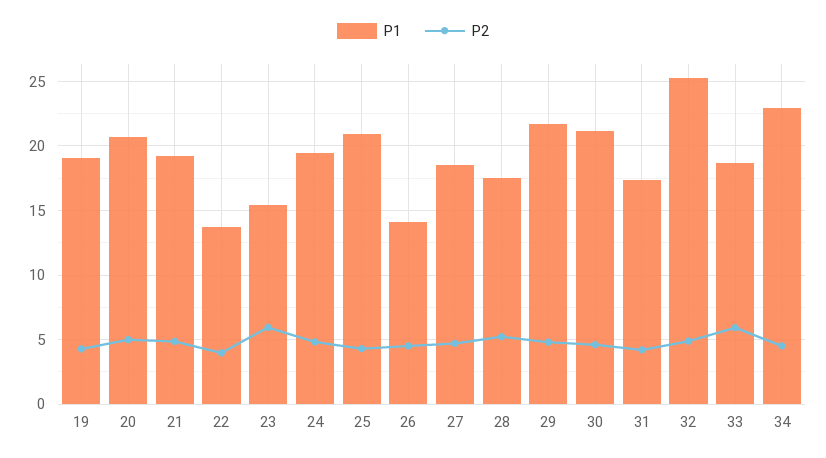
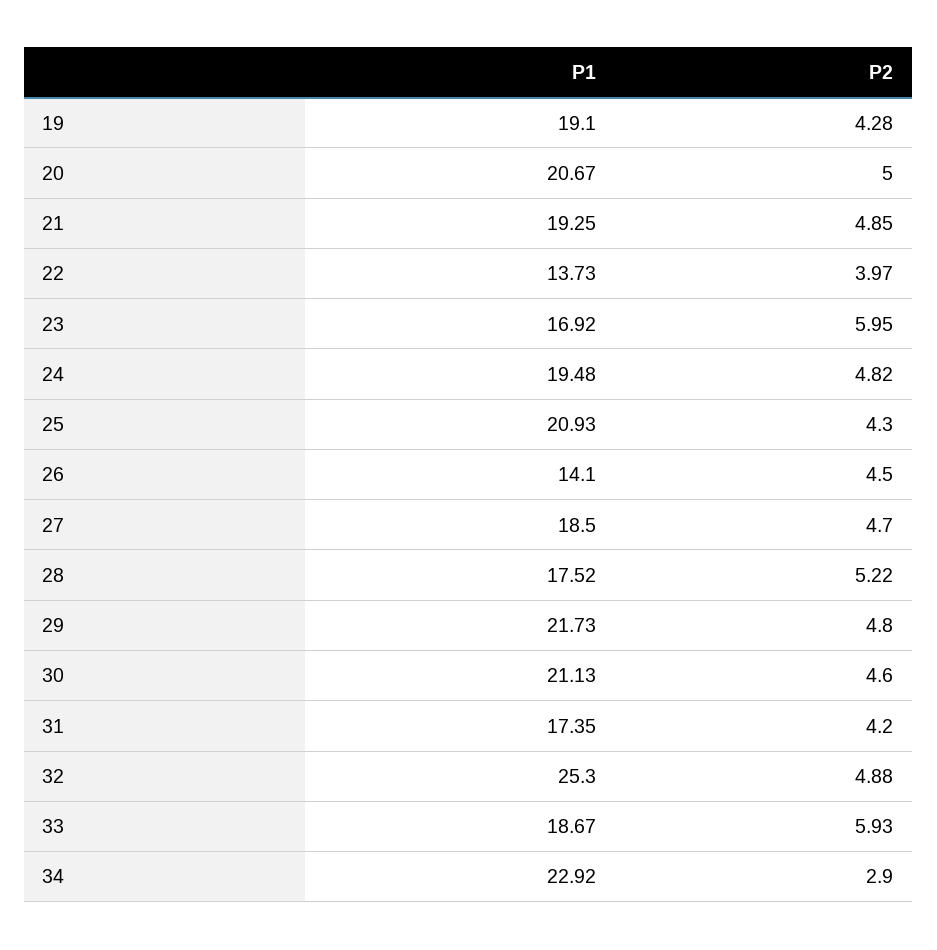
  {
    "P1": {
      "19": 19.1,
      "20": 20.67,
      "21": 19.25,
      "22": 13.73,
-     "23": 15.5,
+     "23": 16.92,
      "24": 19.48,
      "25": 20.93,
      "26": 14.1,
      "27": 18.5,
      "28": 17.52,
      "29": 21.73,
      "30": 21.13,
      "31": 17.35,
      "32": 25.3,
      "33": 18.67,
      "34": 22.92
    },
    "P2": {
      "19": 4.28,
      "20": 5,
      "21": 4.85,
      "22": 3.97,
      "23": 5.95,
      "24": 4.82,
      "25": 4.3,
      "26": 4.5,
      "27": 4.7,
      "28": 5.22,
      "29": 4.8,
      "30": 4.6,
      "31": 4.2,
      "32": 4.88,
      "33": 5.93,
-     "34": 4.5
+     "34": 2.9
    }
  }

